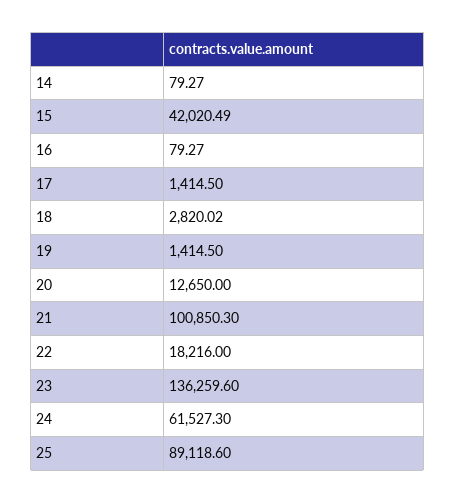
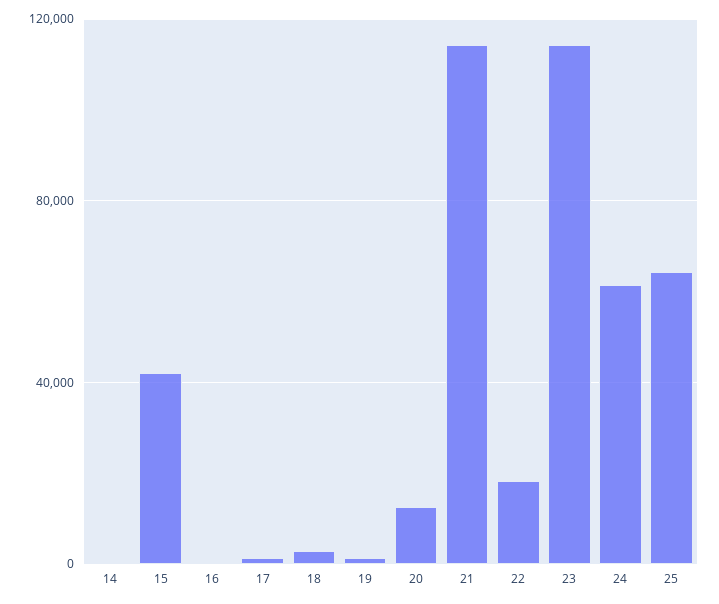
  {
    "14": 79.27,
    "15": 42020.49,
    "16": 79.27,
    "17": 1414.5,
    "18": 2820.02,
    "19": 1414.5,
    "20": 12650,
-   "21": 100850.3,
+   "21": 115000,
    "22": 18216,
-   "23": 136259.6,
+   "23": 115000,
    "24": 61527.3,
-   "25": 89118.6
+   "25": 65000
  }

